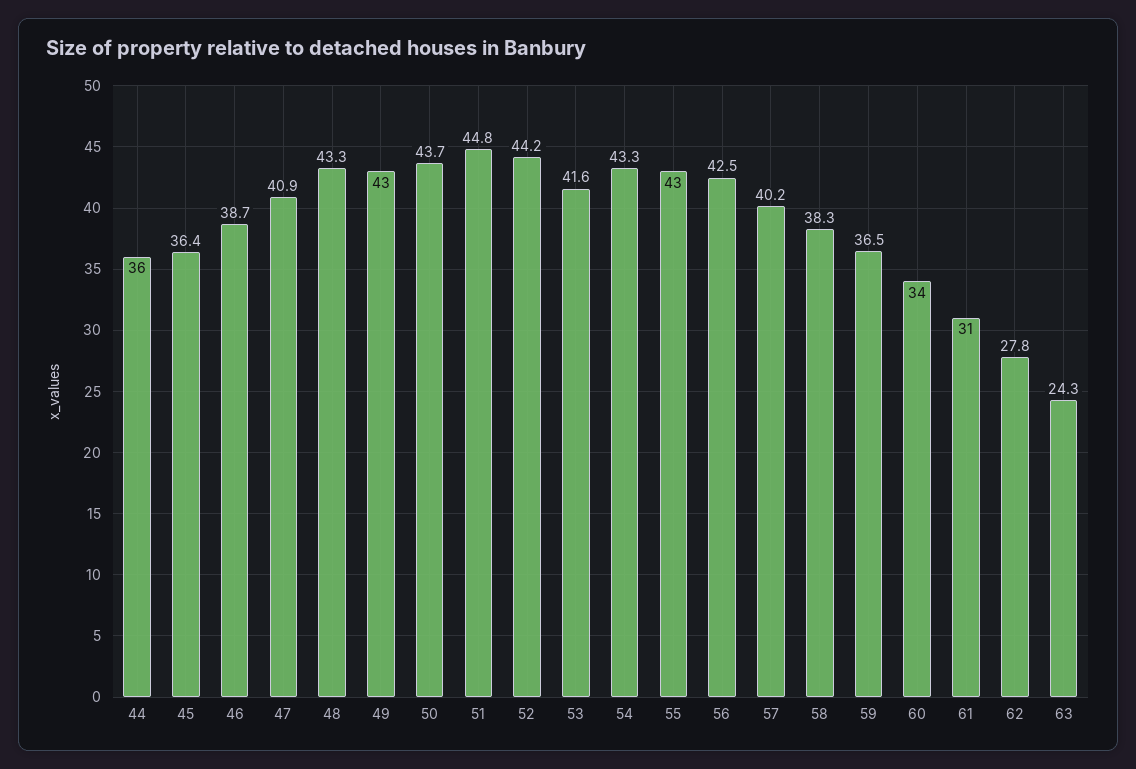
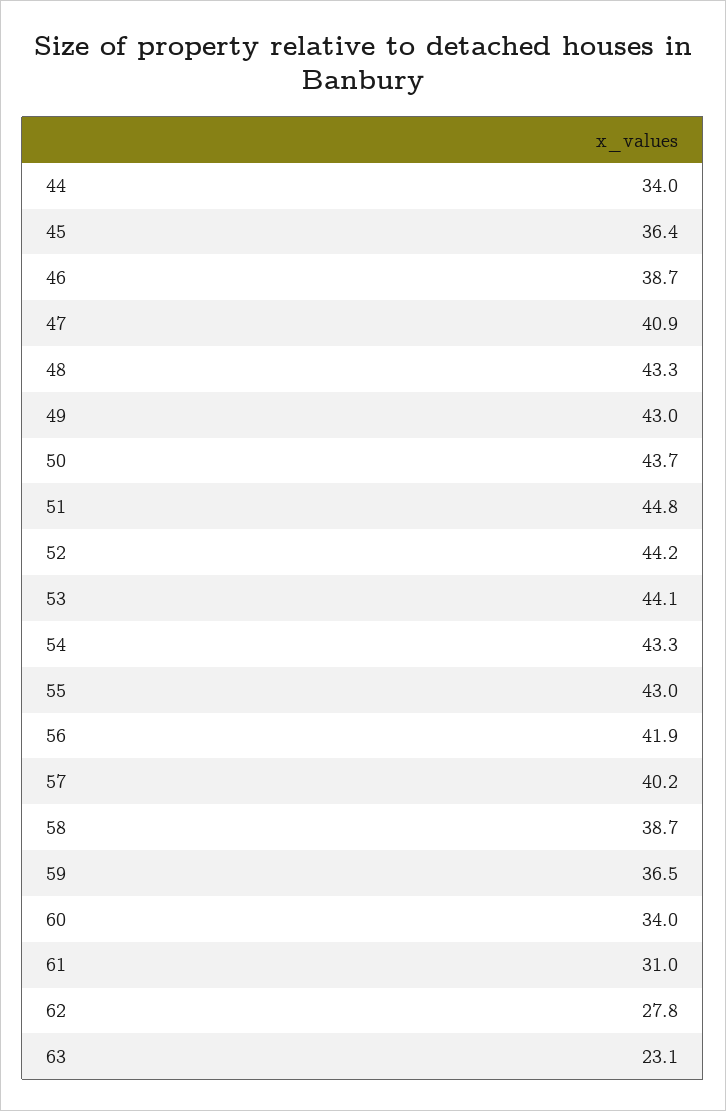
  {
-   "44": 36,
+   "44": 34,
    "45": 36.4,
    "46": 38.7,
    "47": 40.9,
    "48": 43.3,
    "49": 43,
    "50": 43.7,
    "51": 44.8,
    "52": 44.2,
-   "53": 41.6,
+   "53": 44.1,
    "54": 43.3,
    "55": 43,
-   "56": 42.5,
+   "56": 41.9,
    "57": 40.2,
-   "58": 38.3,
+   "58": 38.7,
    "59": 36.5,
    "60": 34,
    "61": 31,
    "62": 27.8,
-   "63": 24.3
+   "63": 23.1
  }

